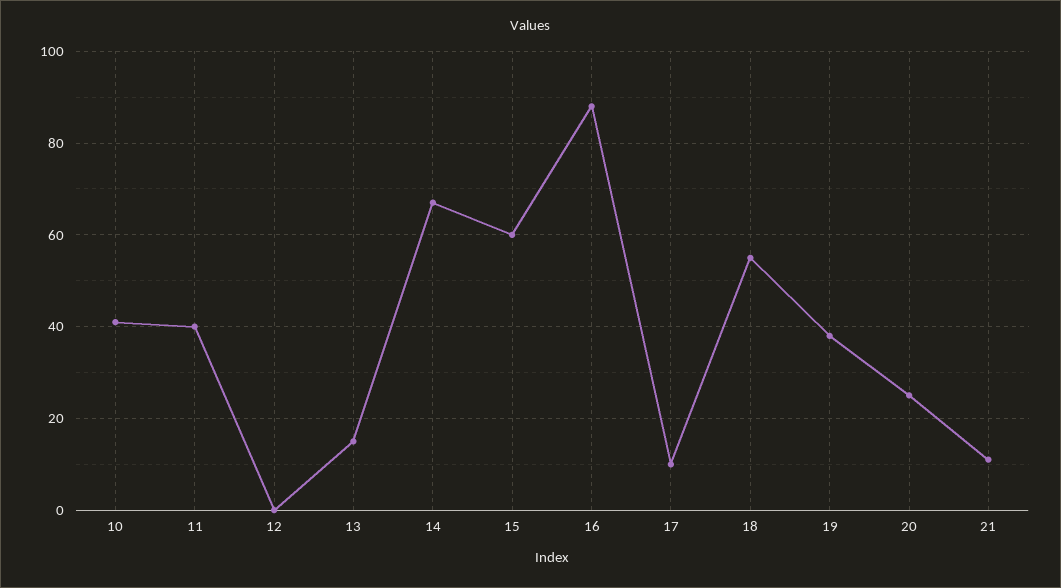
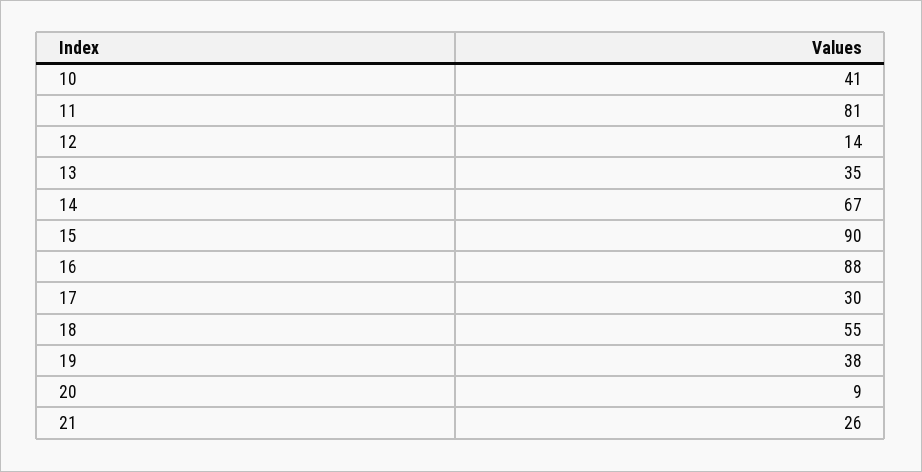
  {
    "10": 41,
-   "11": 40,
+   "11": 81,
-   "12": 0,
+   "12": 14,
-   "13": 15,
+   "13": 35,
    "14": 67,
-   "15": 60,
+   "15": 90,
    "16": 88,
-   "17": 10,
+   "17": 30,
    "18": 55,
    "19": 38,
-   "20": 25,
+   "20": 9,
-   "21": 10
+   "21": 26
  }

